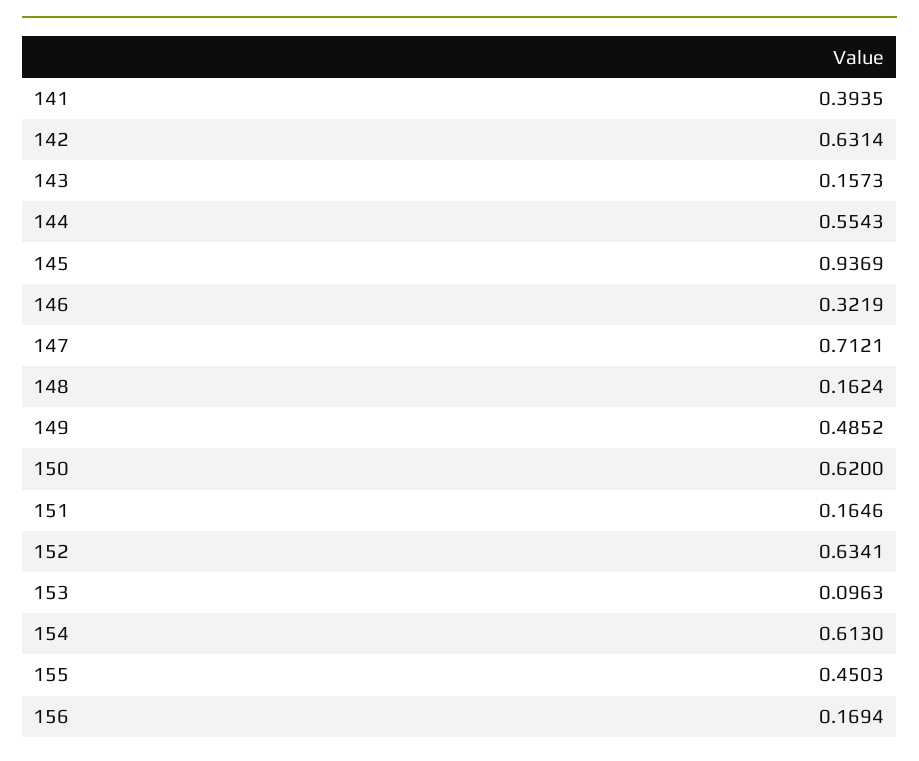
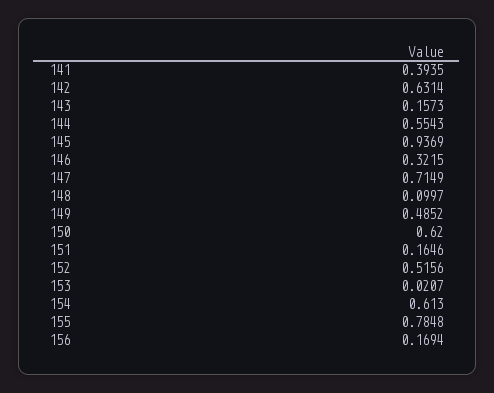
  {
    "141": 0.3935,
    "142": 0.6314,
    "143": 0.1573,
    "144": 0.5543,
    "145": 0.9369,
-   "146": 0.3219,
+   "146": 0.3215,
-   "147": 0.7121,
+   "147": 0.7149,
-   "148": 0.1624,
+   "148": 0.0997,
    "149": 0.4852,
    "150": 0.62,
    "151": 0.1646,
-   "152": 0.6341,
+   "152": 0.5156,
-   "153": 0.0963,
+   "153": 0.0207,
    "154": 0.613,
-   "155": 0.4503,
+   "155": 0.7848,
    "156": 0.1694
  }

